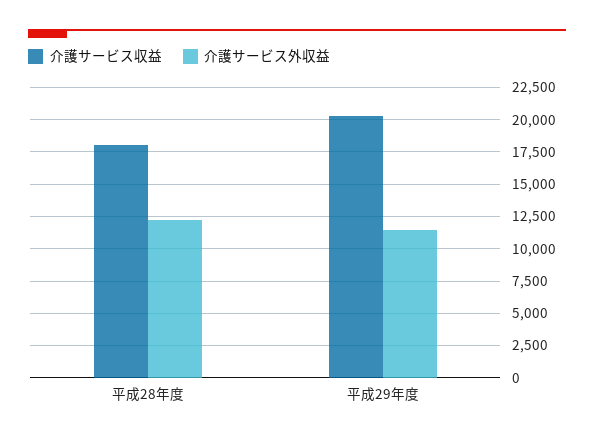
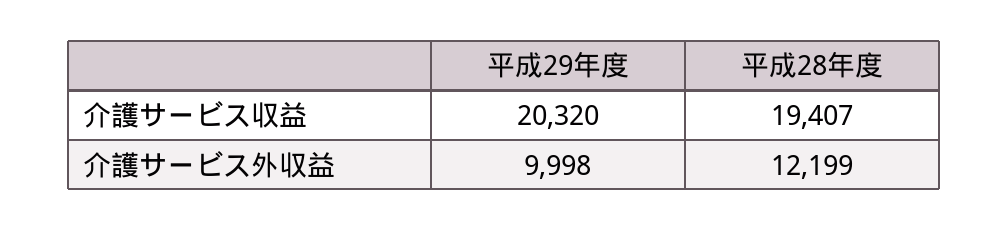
  {
    "介護サービス収益": {
-     "平成28年度": 18000,
+     "平成28年度": 19407,
      "平成29年度": 20320
    },
    "介護サービス外収益": {
      "平成28年度": 12199,
-     "平成29年度": 11500
+     "平成29年度": 9998
    }
  }

